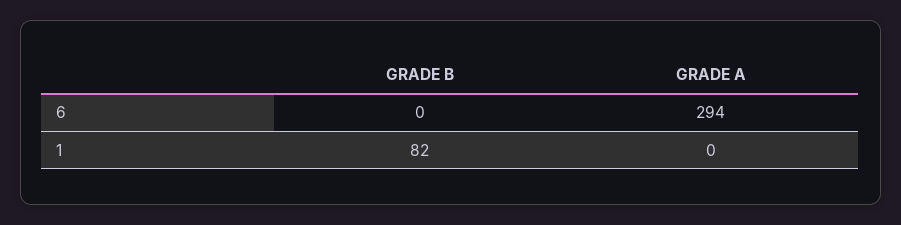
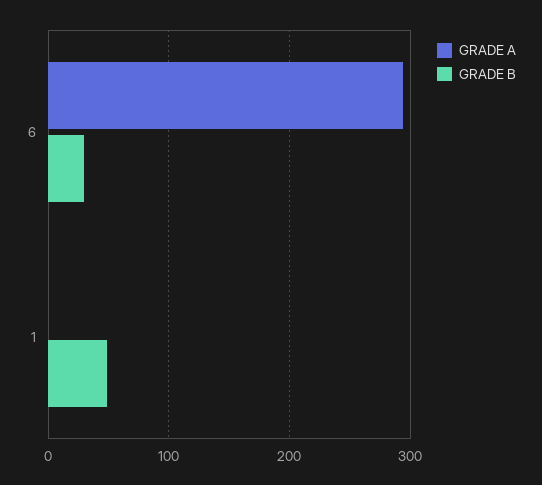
  {
    "GRADE B": {
-     "6": 0,
+     "6": 30,
-     "1": 82
+     "1": 50
    },
    "GRADE A": {
      "6": 294,
      "1": 0
    }
  }

